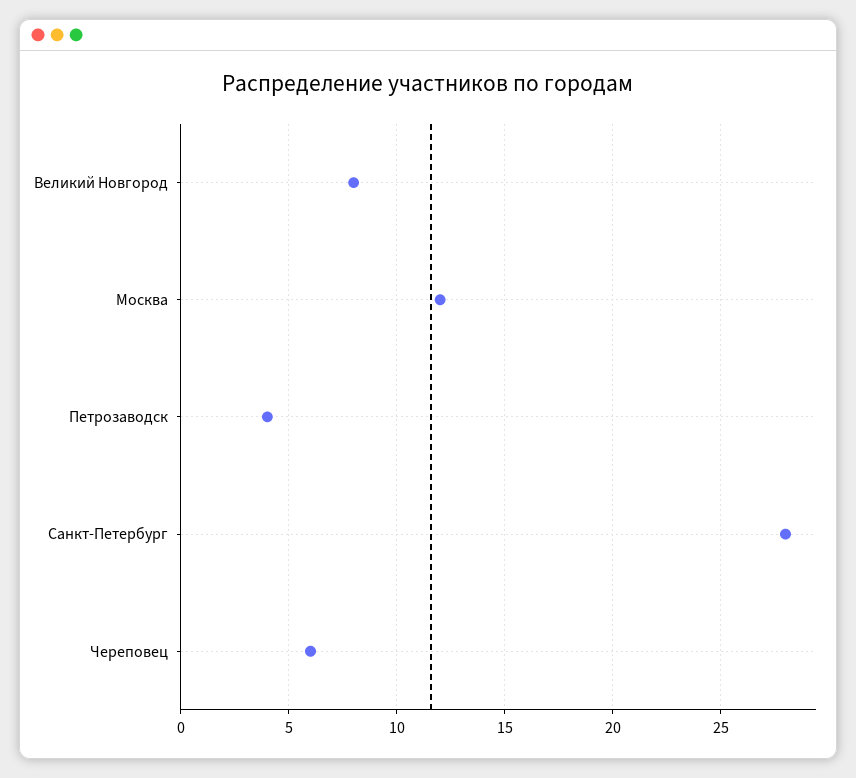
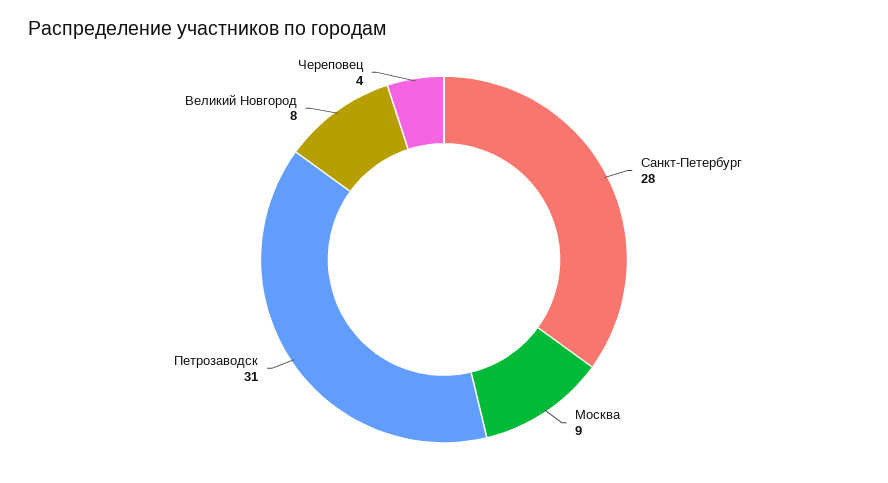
  {
    "Великий Новгород": 8,
-   "Москва": 12,
+   "Москва": 9,
-   "Петрозаводск": 4,
+   "Петрозаводск": 31,
    "Санкт-Петербург": 28,
-   "Череповец": 6
+   "Череповец": 4
  }

